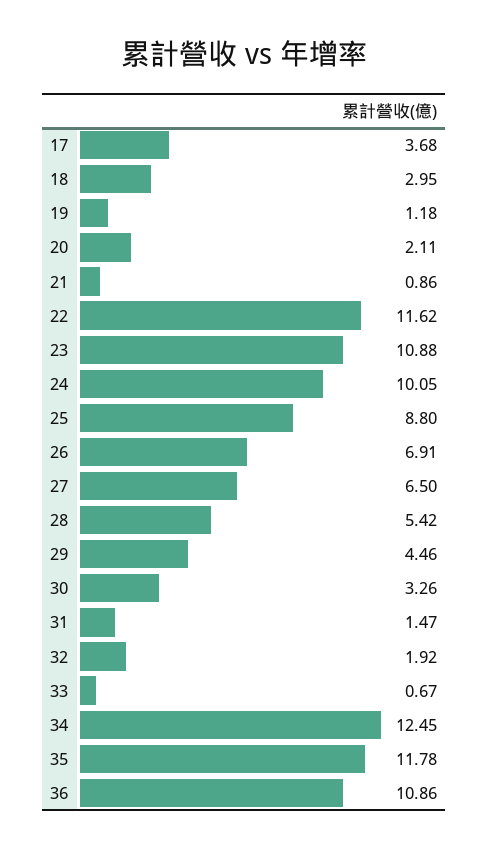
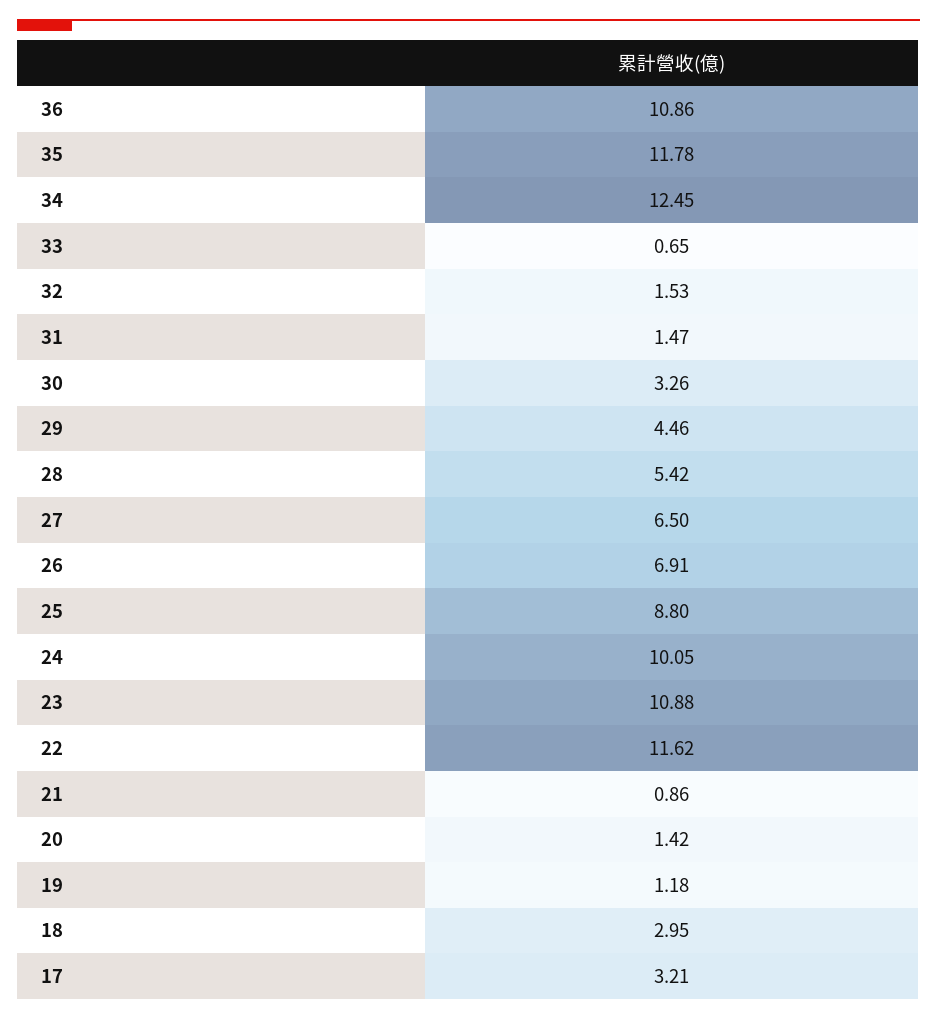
  {
-   "17": 3.68,
+   "17": 3.21,
    "18": 2.95,
    "19": 1.18,
-   "20": 2.11,
+   "20": 1.42,
    "21": 0.86,
    "22": 11.62,
    "23": 10.88,
    "24": 10.05,
    "25": 8.8,
    "26": 6.91,
    "27": 6.5,
    "28": 5.42,
    "29": 4.46,
    "30": 3.26,
    "31": 1.47,
-   "32": 1.92,
+   "32": 1.53,
-   "33": 0.67,
+   "33": 0.65,
    "34": 12.45,
    "35": 11.78,
    "36": 10.86
  }

